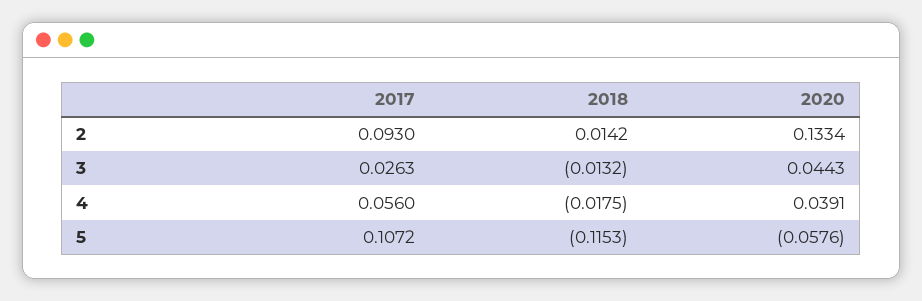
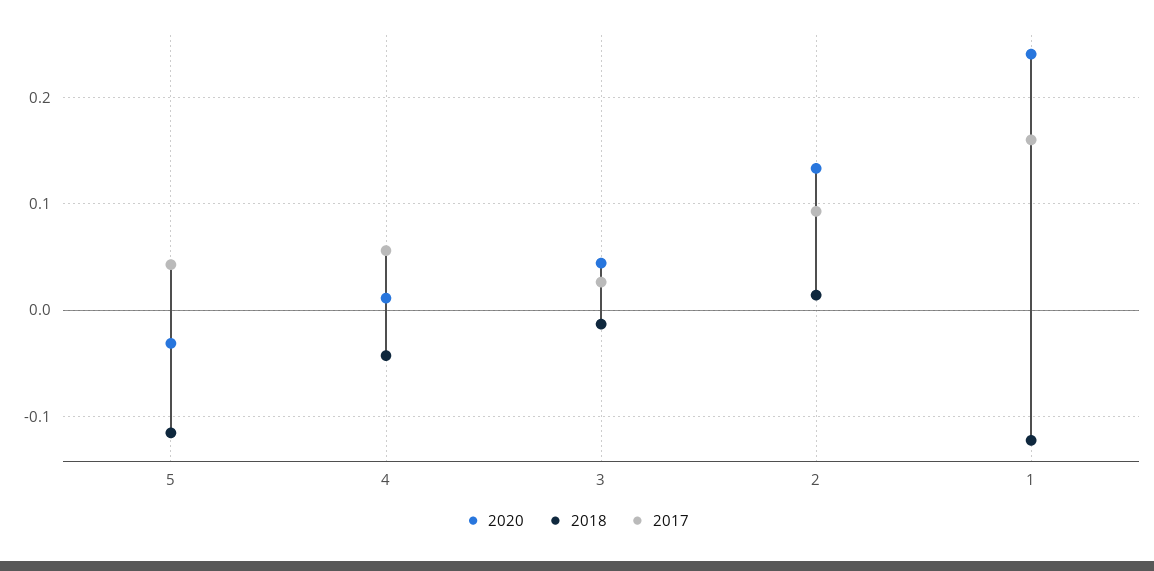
  {
    "2017": {
      "2": 0.093,
      "3": 0.0263,
      "4": 0.056,
-     "5": 0.1072
+     "5": 0.04,
+     "1": 0.16
    },
    "2018": {
      "2": 0.0142,
      "3": -0.0132,
-     "4": -0.0175,
+     "4": -0.04,
-     "5": -0.1153
+     "5": -0.1153,
+     "1": -0.12
    },
    "2020": {
      "2": 0.1334,
      "3": 0.0443,
-     "4": 0.0391,
+     "4": 0.01,
-     "5": -0.0576
+     "5": -0.03,
+     "1": 0.24
    }
  }

